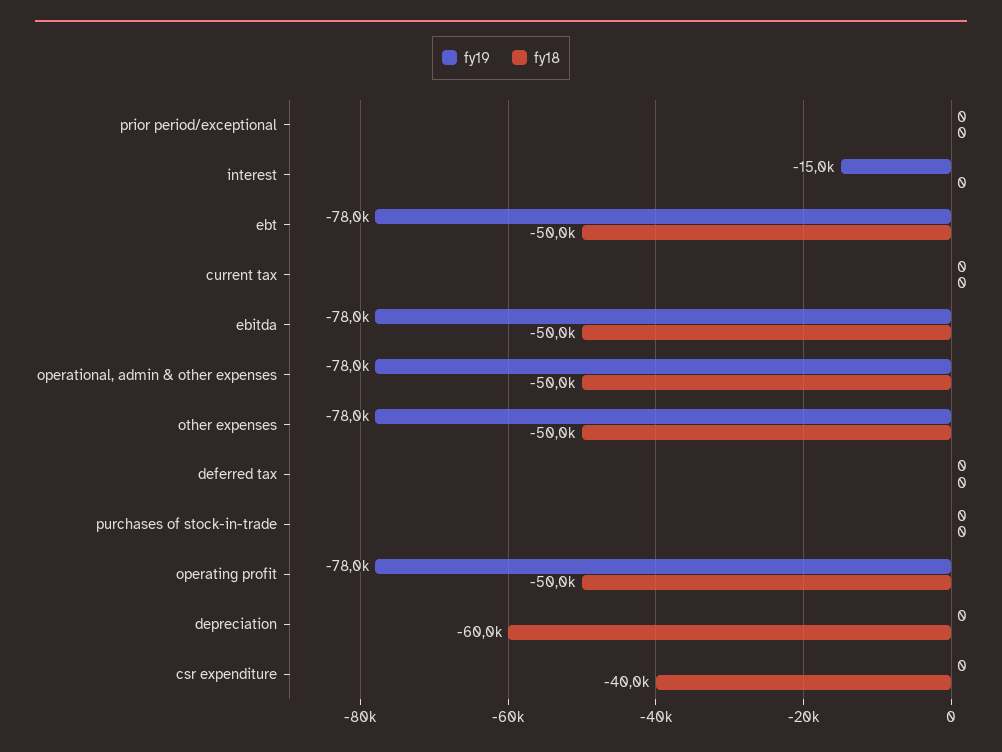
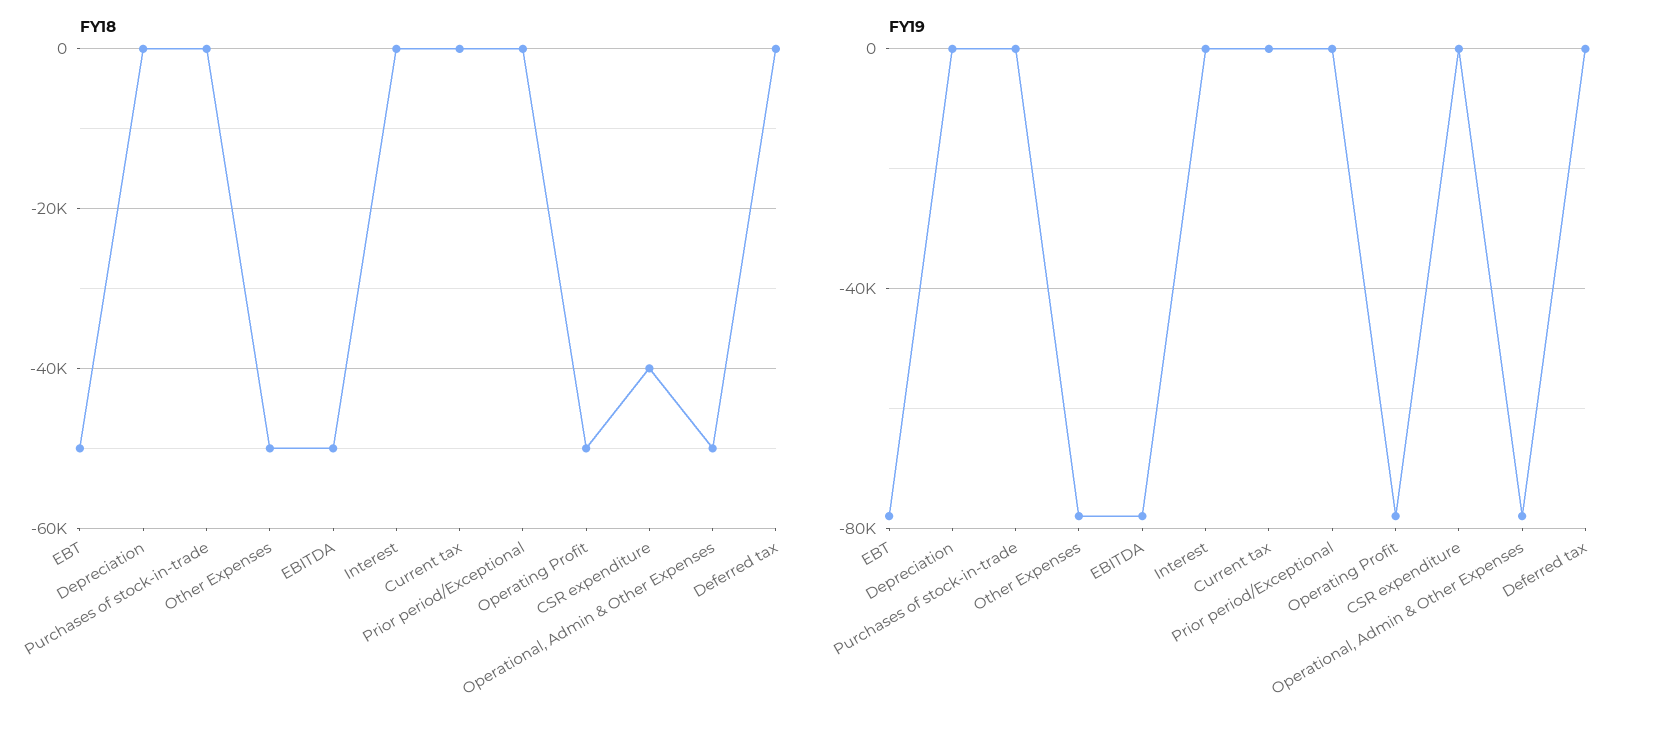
  {
    "fy19": {
      "prior period/exceptional": 0,
-     "interest": -15000,
+     "interest": 0,
      "ebt": -78000,
      "current tax": 0,
      "ebitda": -78000,
      "operational, admin & other expenses": -78000,
      "other expenses": -78000,
      "deferred tax": 0,
      "purchases of stock-in-trade": 0,
      "operating profit": -78000,
      "depreciation": 0,
      "csr expenditure": 0
    },
    "fy18": {
      "prior period/exceptional": 0,
      "interest": 0,
      "ebt": -50000,
      "current tax": 0,
      "ebitda": -50000,
      "operational, admin & other expenses": -50000,
      "other expenses": -50000,
      "deferred tax": 0,
      "purchases of stock-in-trade": 0,
      "operating profit": -50000,
-     "depreciation": -60000,
+     "depreciation": 0,
      "csr expenditure": -40000
    }
  }

